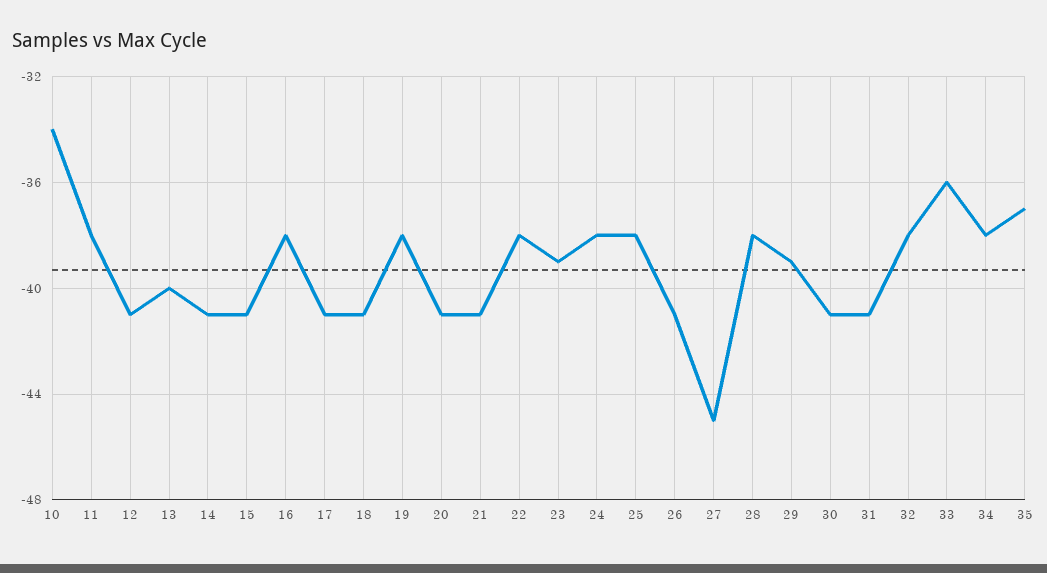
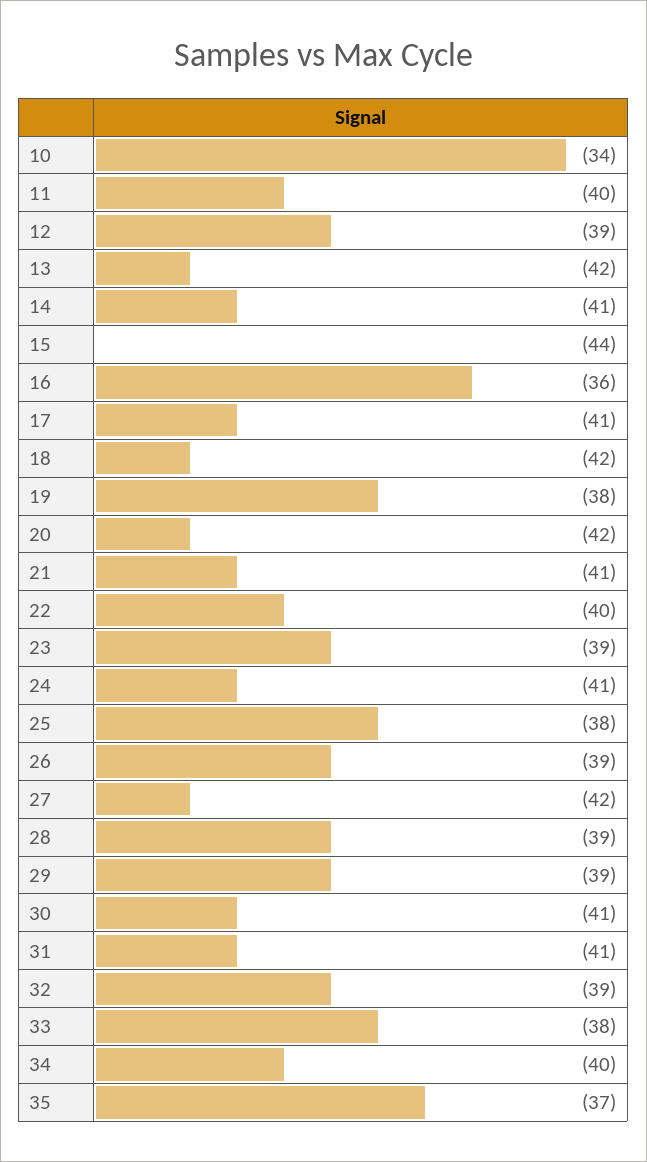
  {
    "10": -34,
-   "11": -38,
+   "11": -40,
-   "12": -41,
+   "12": -39,
-   "13": -40,
+   "13": -42,
    "14": -41,
-   "15": -41,
+   "15": -44,
-   "16": -38,
+   "16": -36,
    "17": -41,
-   "18": -41,
+   "18": -42,
    "19": -38,
-   "20": -41,
+   "20": -42,
    "21": -41,
-   "22": -38,
+   "22": -40,
    "23": -39,
-   "24": -38,
+   "24": -41,
    "25": -38,
-   "26": -41,
+   "26": -39,
-   "27": -45,
+   "27": -42,
-   "28": -38,
+   "28": -39,
    "29": -39,
    "30": -41,
    "31": -41,
-   "32": -38,
+   "32": -39,
-   "33": -36,
+   "33": -38,
-   "34": -38,
+   "34": -40,
    "35": -37
  }

